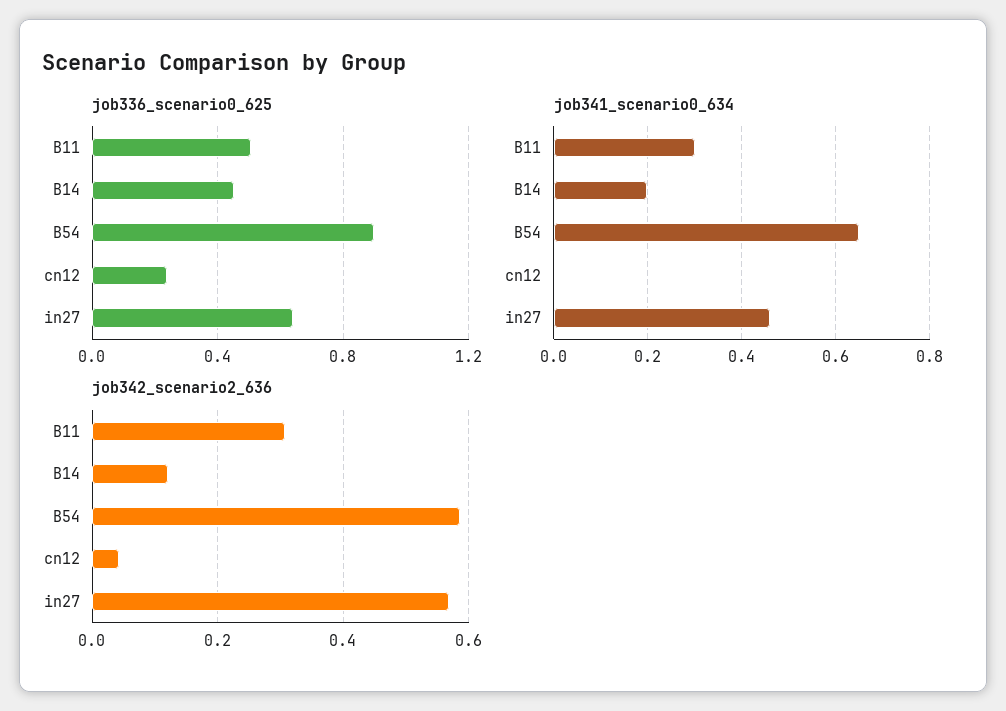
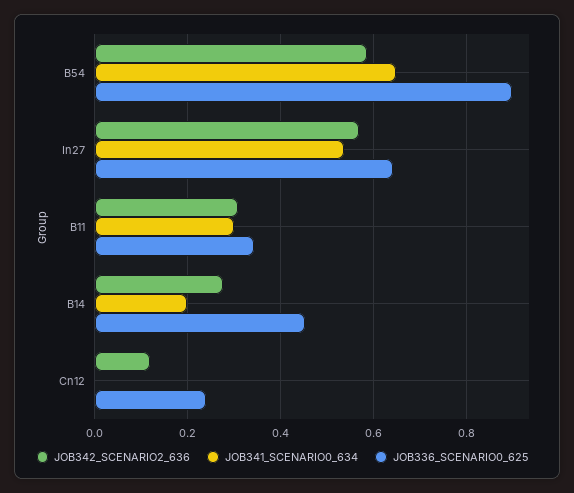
  {
    "job336_scenario0_625": {
-     "B11": 0.5,
+     "B11": 0.34,
      "B14": 0.46,
      "B54": 0.9,
      "cn12": 0.24,
      "in27": 0.64
    },
    "job341_scenario0_634": {
      "B11": 0.3,
      "B14": 0.2,
      "B54": 0.64,
      "cn12": 0,
-     "in27": 0.46
+     "in27": 0.54
    },
    "job342_scenario2_636": {
      "B11": 0.3,
-     "B14": 0.12,
+     "B14": 0.28,
      "B54": 0.58,
-     "cn12": 0.04,
+     "cn12": 0.12,
      "in27": 0.56
    }
  }

